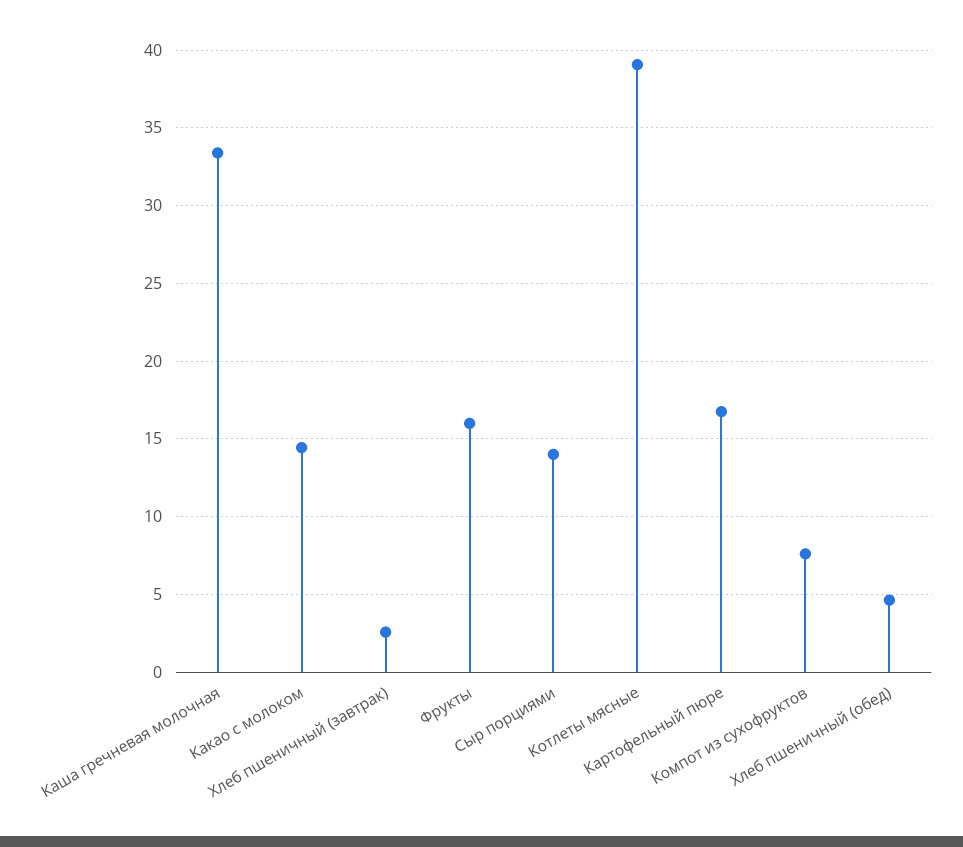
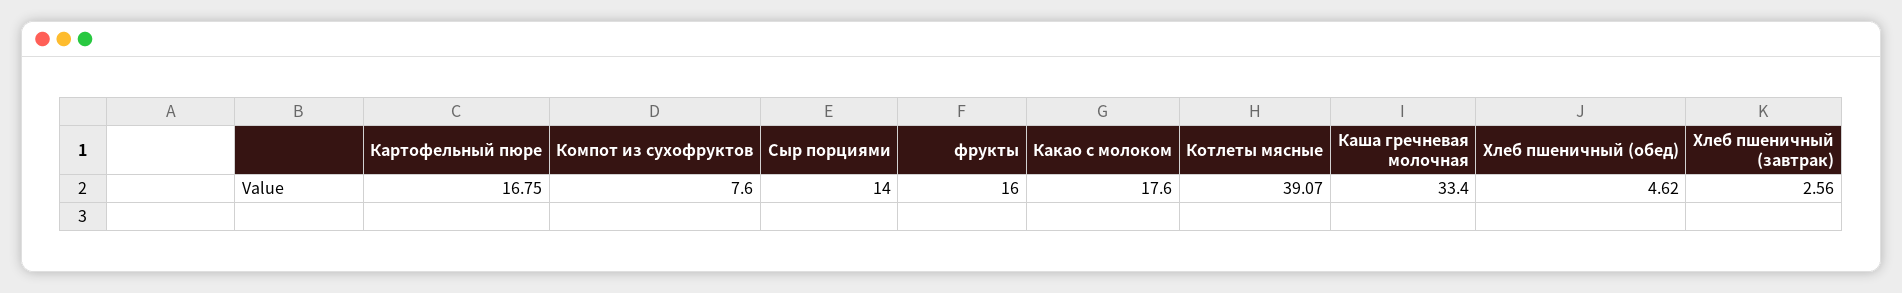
  {
    "Каша гречневая молочная": 33.4,
-   "Какао с молоком": 14.5,
+   "Какао с молоком": 17.6,
    "Хлеб пшеничный (завтрак)": 2.56,
    "Фрукты": 16,
    "Сыр порциями": 14,
    "Котлеты мясные": 39.07,
    "Картофельный пюре": 16.75,
    "Компот из сухофруктов": 7.6,
    "Хлеб пшеничный (обед)": 4.62
  }

